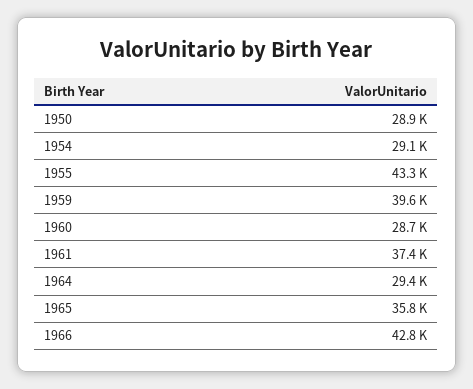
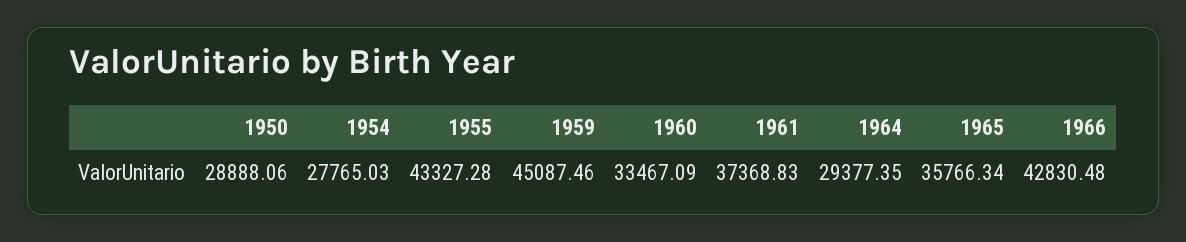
  {
    "1950": 28888.06,
-   "1954": 29100,
+   "1954": 27765.03,
    "1955": 43327.28,
-   "1959": 39600,
+   "1959": 45087.46,
-   "1960": 28700,
+   "1960": 33467.09,
    "1961": 37368.83,
    "1964": 29377.35,
    "1965": 35766.34,
    "1966": 42830.48
  }

